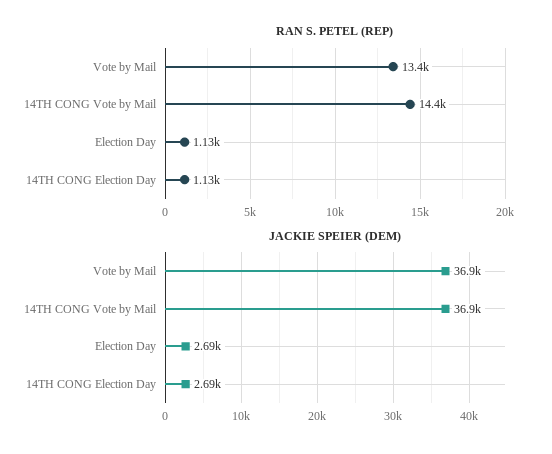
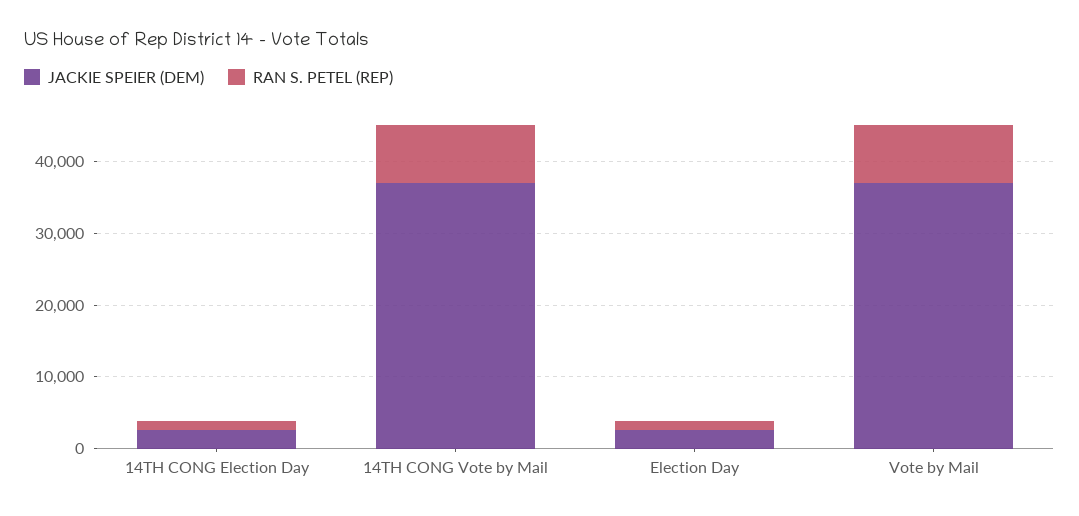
  {
    "RAN S. PETEL (REP)": {
-     "Vote by Mail": 13400,
+     "Vote by Mail": 8000,
-     "14TH CONG Vote by Mail": 14400,
+     "14TH CONG Vote by Mail": 8000,
      "Election Day": 1130,
      "14TH CONG Election Day": 1130
    },
    "JACKIE SPEIER (DEM)": {
      "Vote by Mail": 36900,
      "14TH CONG Vote by Mail": 36900,
      "Election Day": 2690,
      "14TH CONG Election Day": 2690
    }
  }

